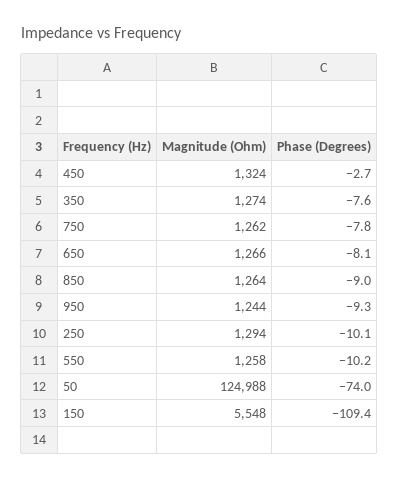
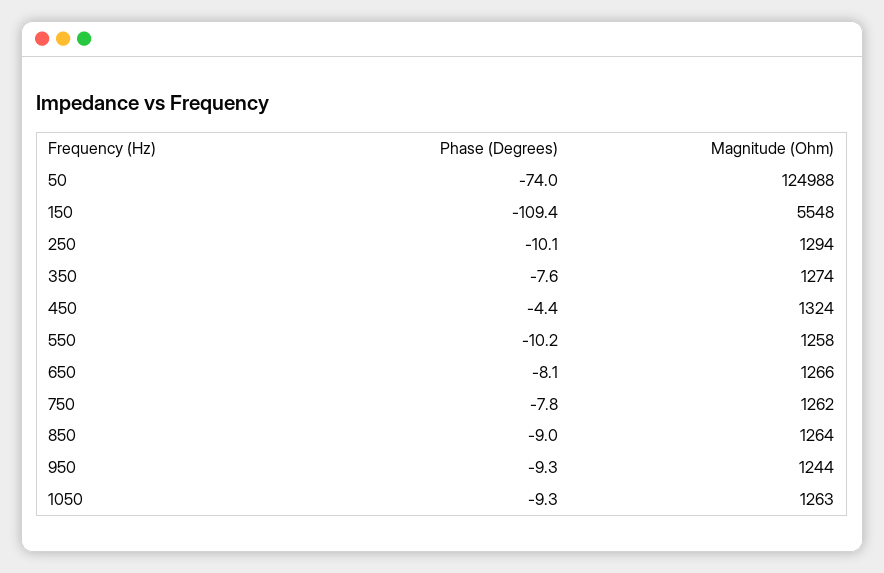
  {
    "Magnitude (Ohm)": {
      "450": 1324,
      "350": 1274,
      "750": 1262,
      "650": 1266,
      "850": 1264,
      "950": 1244,
      "250": 1294,
      "550": 1258,
      "50": 124988,
-     "150": 5548
+     "150": 5548,
+     "1050": 1263
    },
    "Phase (Degrees)": {
-     "450": -2.7,
+     "450": -4.4,
      "350": -7.6,
      "750": -7.8,
      "650": -8.1,
      "850": -9,
      "950": -9.3,
      "250": -10.1,
      "550": -10.2,
      "50": -74,
-     "150": -109.4
+     "150": -109.4,
+     "1050": -9.3
    }
  }

